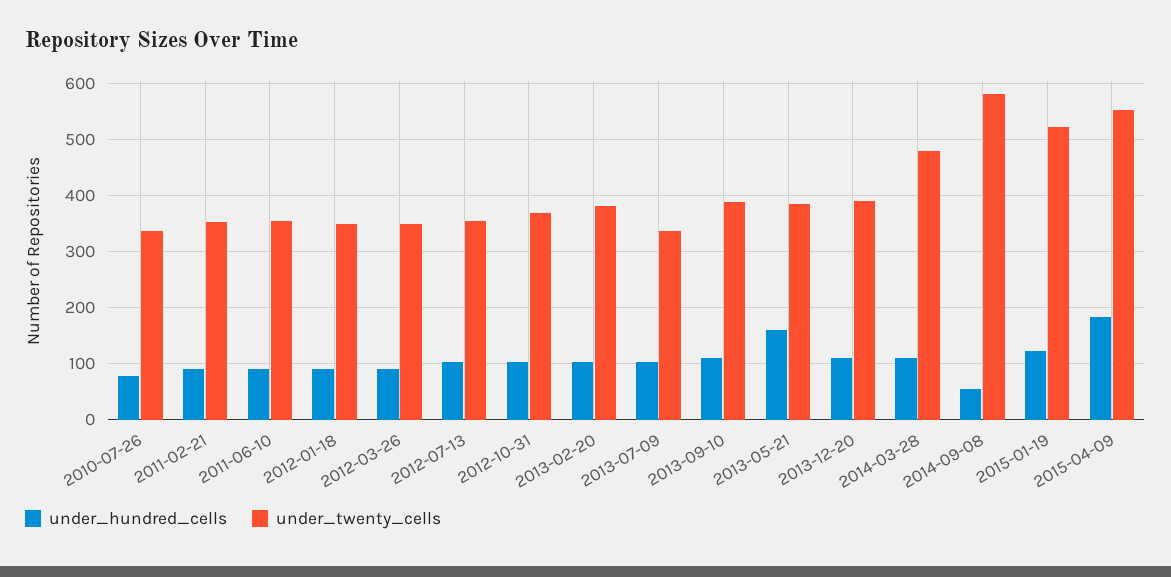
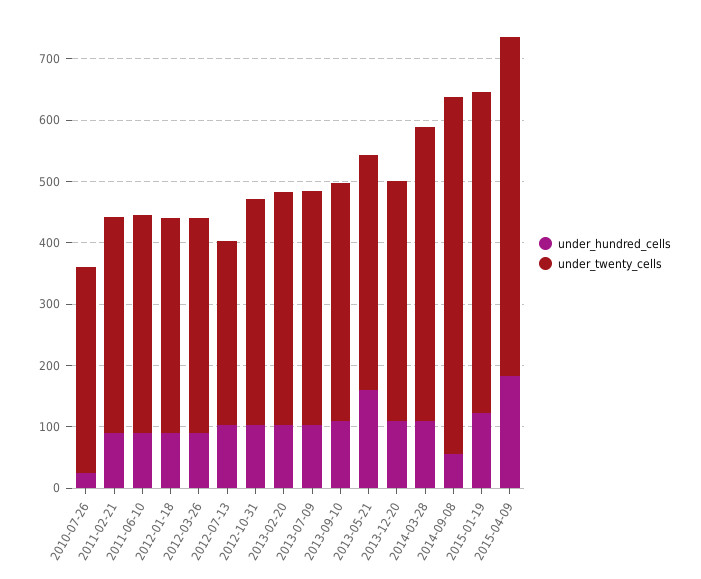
  {
    "under_hundred_cells": {
-     "2010-07-26": 80,
+     "2010-07-26": 20,
      "2011-02-21": 100,
      "2011-06-10": 100,
      "2012-01-18": 100,
      "2012-03-26": 100,
      "2012-07-13": 100,
      "2012-10-31": 100,
      "2013-02-20": 100,
      "2013-07-09": 100,
      "2013-09-10": 120,
      "2013-05-21": 160,
      "2013-12-20": 120,
      "2014-03-28": 120,
      "2014-09-08": 60,
      "2015-01-19": 120,
      "2015-04-09": 180
    },
    "under_twenty_cells": {
      "2010-07-26": 340,
      "2011-02-21": 360,
      "2011-06-10": 360,
      "2012-01-18": 360,
      "2012-03-26": 360,
-     "2012-07-13": 360,
+     "2012-07-13": 300,
      "2012-10-31": 360,
      "2013-02-20": 380,
-     "2013-07-09": 340,
+     "2013-07-09": 380,
      "2013-09-10": 380,
      "2013-05-21": 380,
      "2013-12-20": 400,
      "2014-03-28": 480,
      "2014-09-08": 580,
      "2015-01-19": 520,
      "2015-04-09": 560
    }
  }

